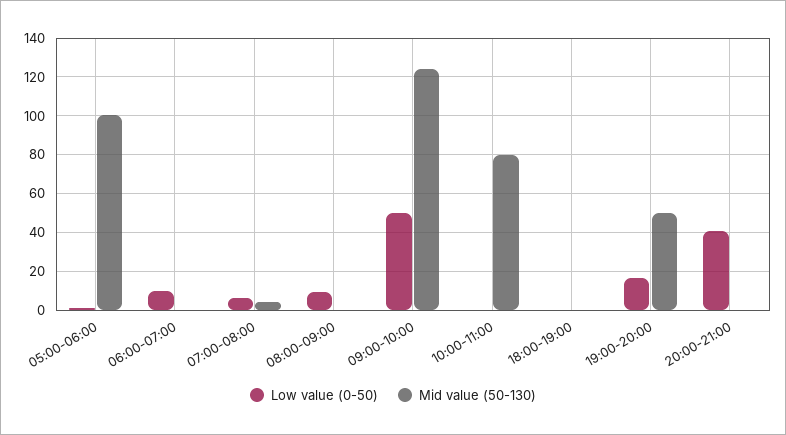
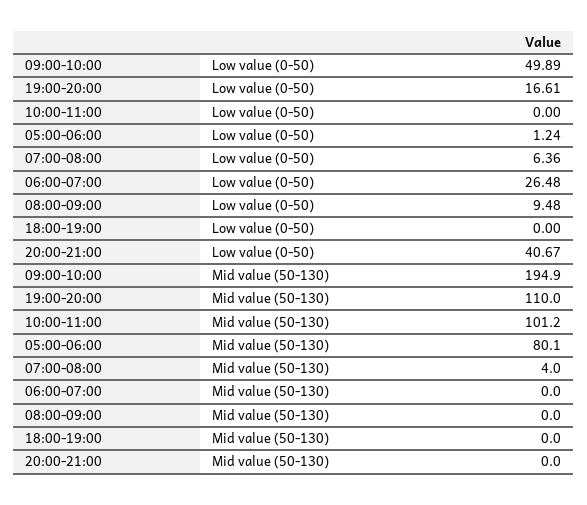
  {
    "Low value (0-50)": {
      "05:00-06:00": 1.24,
-     "06:00-07:00": 10,
+     "06:00-07:00": 26.48,
      "07:00-08:00": 6.36,
      "08:00-09:00": 9.48,
      "09:00-10:00": 49.89,
      "10:00-11:00": 0,
      "18:00-19:00": 0,
      "19:00-20:00": 16.61,
      "20:00-21:00": 40.67
    },
    "Mid value (50-130)": {
-     "05:00-06:00": 100,
+     "05:00-06:00": 80.1,
      "06:00-07:00": 0,
      "07:00-08:00": 4,
      "08:00-09:00": 0,
-     "09:00-10:00": 125,
+     "09:00-10:00": 194.9,
-     "10:00-11:00": 80,
+     "10:00-11:00": 101.2,
      "18:00-19:00": 0,
-     "19:00-20:00": 50,
+     "19:00-20:00": 110,
      "20:00-21:00": 0
    }
  }

